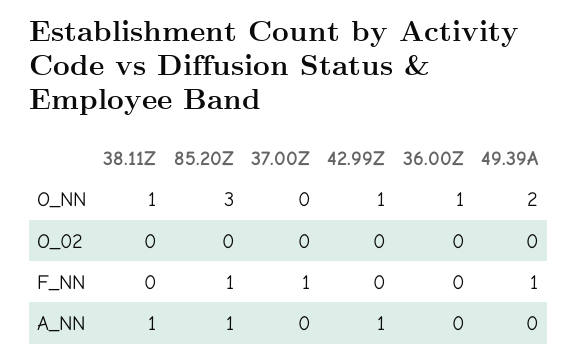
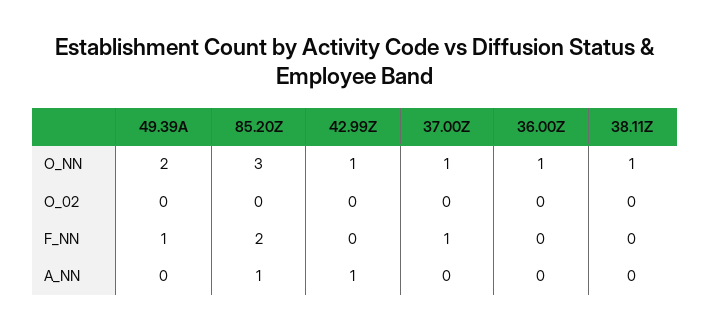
  {
    "38.11Z": {
      "O_NN": 1,
      "O_02": 0,
      "F_NN": 0,
-     "A_NN": 1
+     "A_NN": 0
    },
    "85.20Z": {
      "O_NN": 3,
      "O_02": 0,
-     "F_NN": 1,
+     "F_NN": 2,
      "A_NN": 1
    },
    "37.00Z": {
-     "O_NN": 0,
+     "O_NN": 1,
      "O_02": 0,
      "F_NN": 1,
      "A_NN": 0
    },
    "42.99Z": {
      "O_NN": 1,
      "O_02": 0,
      "F_NN": 0,
      "A_NN": 1
    },
    "36.00Z": {
      "O_NN": 1,
      "O_02": 0,
      "F_NN": 0,
      "A_NN": 0
    },
    "49.39A": {
      "O_NN": 2,
      "O_02": 0,
      "F_NN": 1,
      "A_NN": 0
    }
  }

